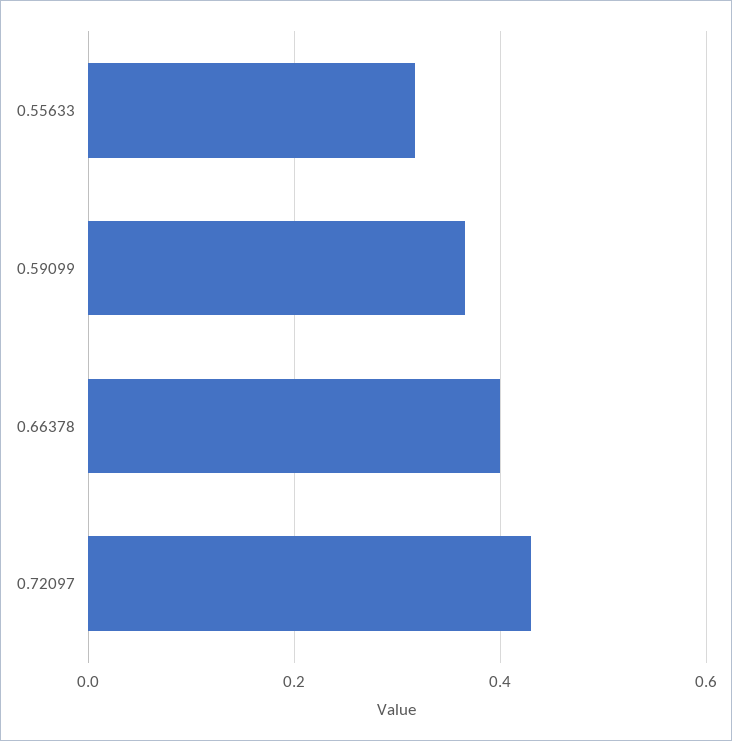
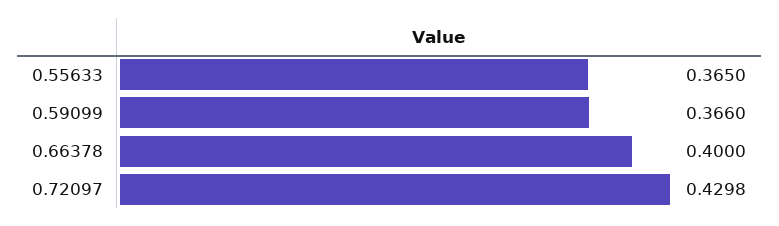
  {
-   "0.55633": 0.32,
+   "0.55633": 0.365,
    "0.59099": 0.366,
    "0.66378": 0.4,
    "0.72097": 0.4298
  }

